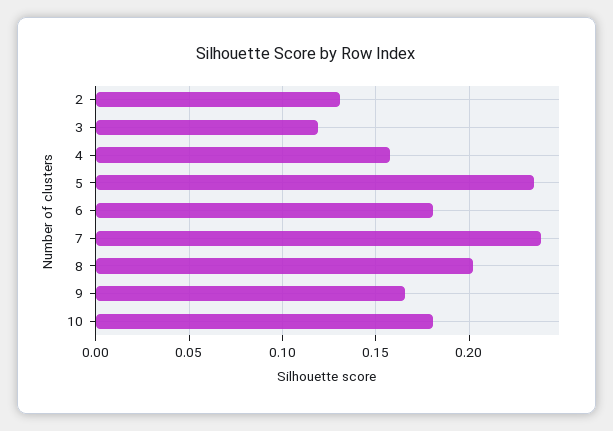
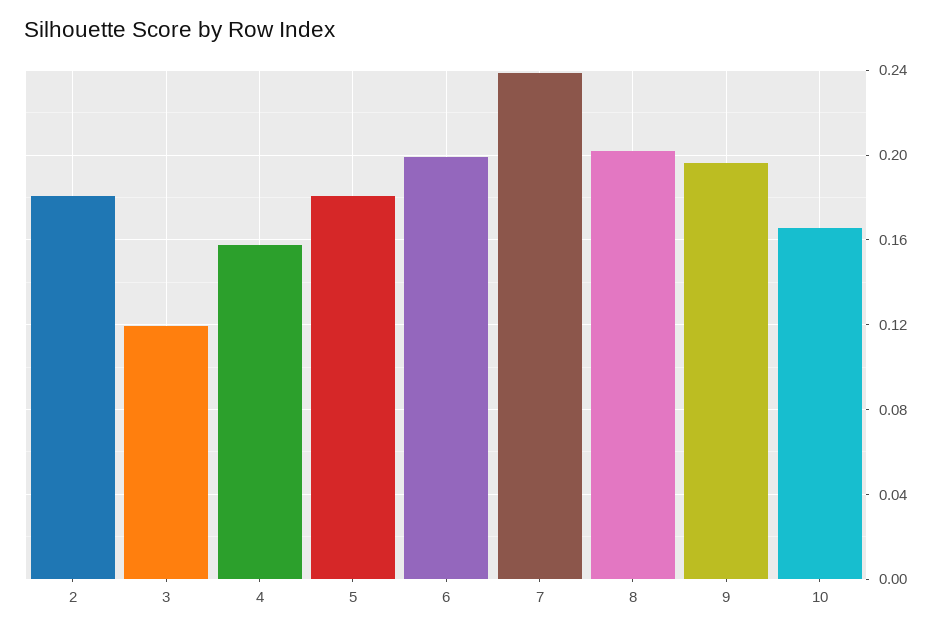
  {
-   "2": 0.13,
+   "2": 0.18,
    "3": 0.12,
    "4": 0.16,
-   "5": 0.235,
+   "5": 0.18,
-   "6": 0.18,
+   "6": 0.2,
    "7": 0.24,
    "8": 0.2,
-   "9": 0.165,
+   "9": 0.195,
-   "10": 0.18
+   "10": 0.165
  }

